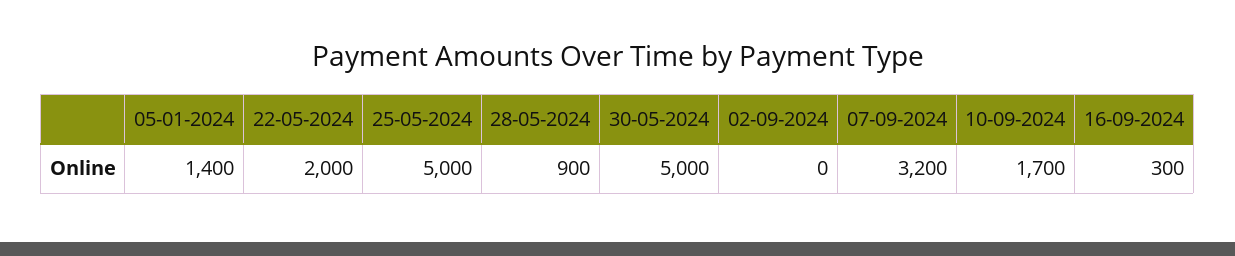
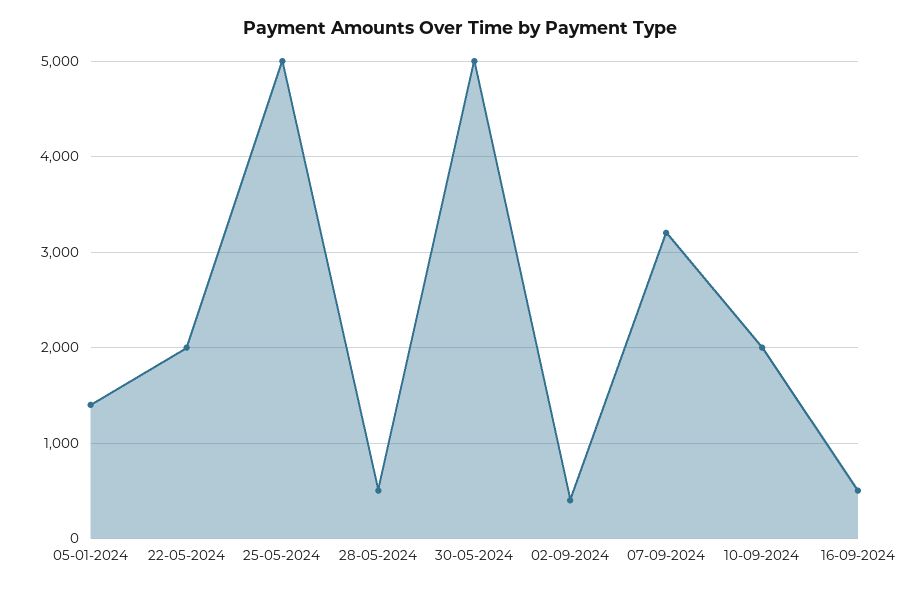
  {
    "05-01-2024": 1400,
    "22-05-2024": 2000,
    "25-05-2024": 5000,
-   "28-05-2024": 900,
+   "28-05-2024": 500,
    "30-05-2024": 5000,
-   "02-09-2024": 0,
+   "02-09-2024": 400,
    "07-09-2024": 3200,
-   "10-09-2024": 1700,
+   "10-09-2024": 2000,
-   "16-09-2024": 300
+   "16-09-2024": 500
  }

